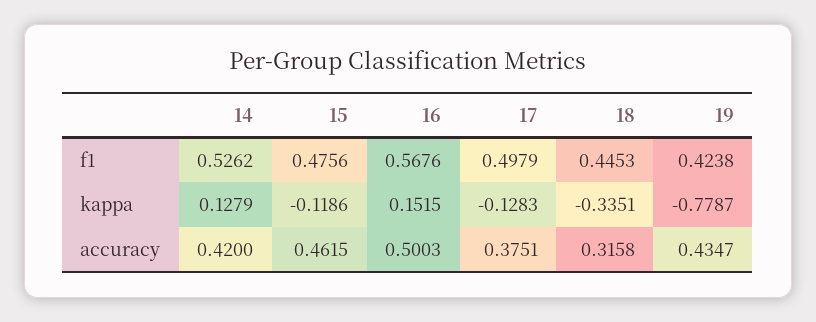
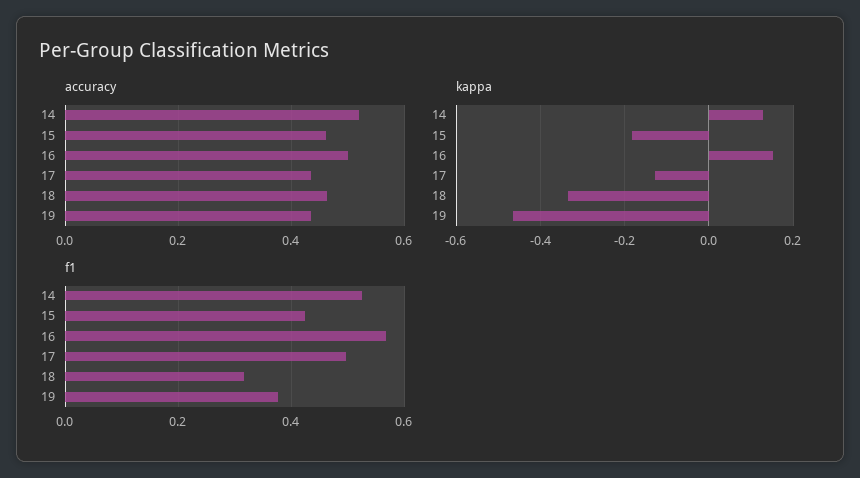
  {
    "f1": {
      "14": 0.5262,
-     "15": 0.4756,
+     "15": 0.42,
      "16": 0.5676,
      "17": 0.4979,
-     "18": 0.4453,
+     "18": 0.32,
-     "19": 0.4238
+     "19": 0.38
    },
    "kappa": {
      "14": 0.1279,
-     "15": -0.1186,
+     "15": -0.18,
      "16": 0.1515,
      "17": -0.1283,
      "18": -0.3351,
-     "19": -0.7787
+     "19": -0.46
    },
    "accuracy": {
-     "14": 0.42,
+     "14": 0.52,
      "15": 0.4615,
      "16": 0.5003,
-     "17": 0.3751,
+     "17": 0.44,
-     "18": 0.3158,
+     "18": 0.46,
      "19": 0.4347
    }
  }

